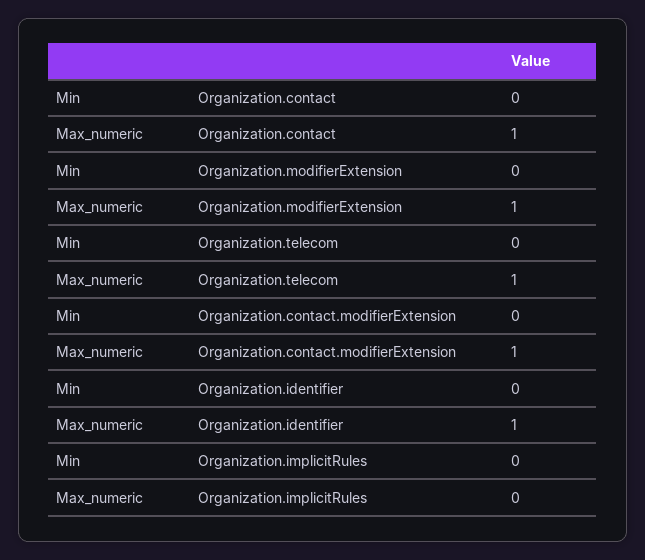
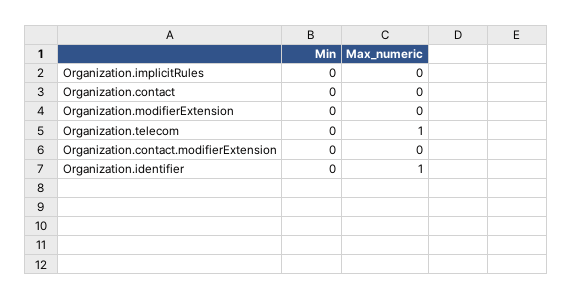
  {
    "Min": {
      "Organization.contact": 0,
      "Organization.modifierExtension": 0,
      "Organization.telecom": 0,
      "Organization.contact.modifierExtension": 0,
      "Organization.identifier": 0,
      "Organization.implicitRules": 0
    },
    "Max_numeric": {
-     "Organization.contact": 1,
+     "Organization.contact": 0,
-     "Organization.modifierExtension": 1,
+     "Organization.modifierExtension": 0,
      "Organization.telecom": 1,
-     "Organization.contact.modifierExtension": 1,
+     "Organization.contact.modifierExtension": 0,
      "Organization.identifier": 1,
      "Organization.implicitRules": 0
    }
  }

